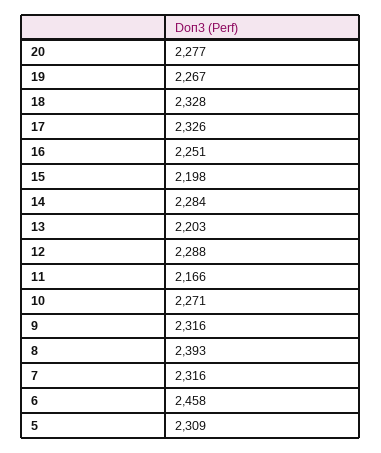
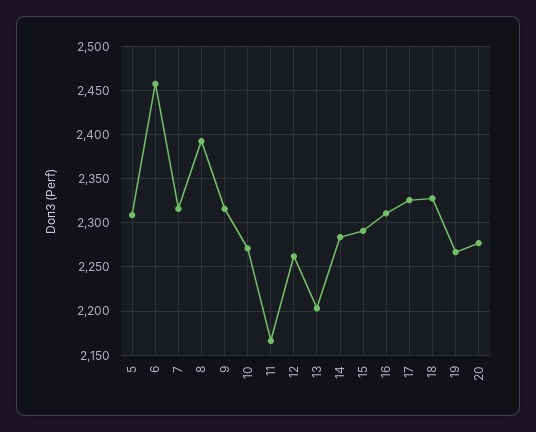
  {
    "20": 2277,
    "19": 2267,
    "18": 2328,
    "17": 2326,
-   "16": 2251,
+   "16": 2310,
-   "15": 2198,
+   "15": 2290,
    "14": 2284,
    "13": 2203,
-   "12": 2288,
+   "12": 2260,
    "11": 2166,
    "10": 2271,
    "9": 2316,
    "8": 2393,
    "7": 2316,
    "6": 2458,
    "5": 2309
  }

